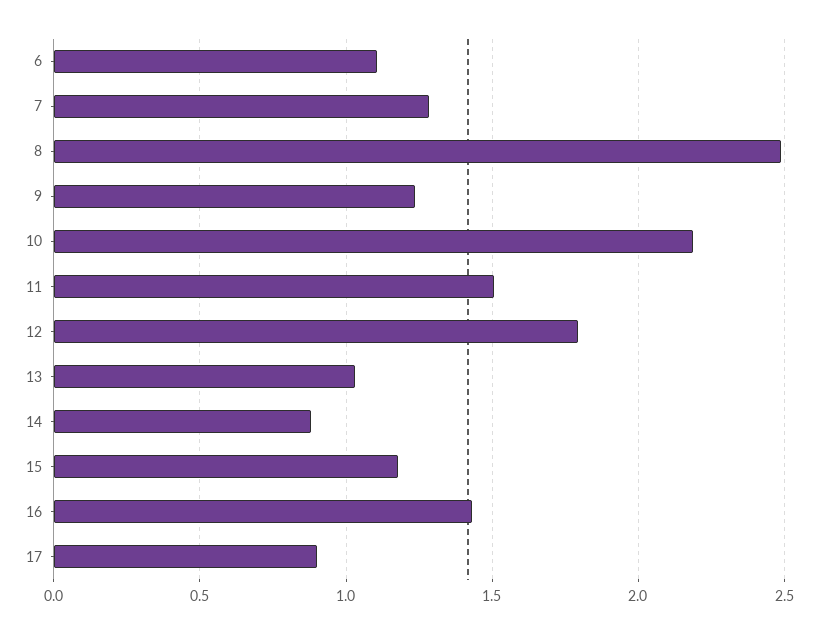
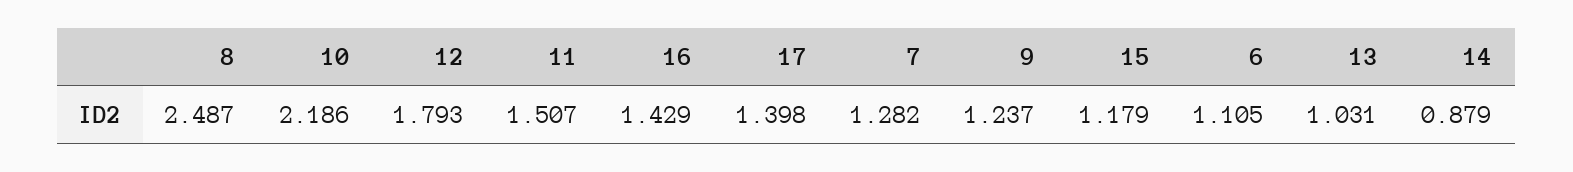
  {
    "6": 1.105,
    "7": 1.282,
    "8": 2.487,
    "9": 1.237,
    "10": 2.186,
    "11": 1.507,
    "12": 1.793,
    "13": 1.031,
    "14": 0.879,
    "15": 1.179,
    "16": 1.429,
-   "17": 0.9
+   "17": 1.398
  }

